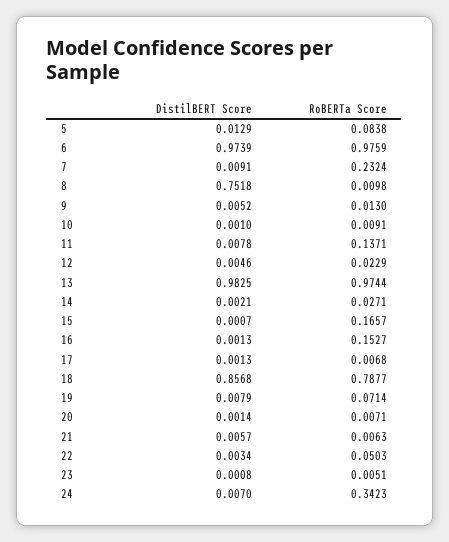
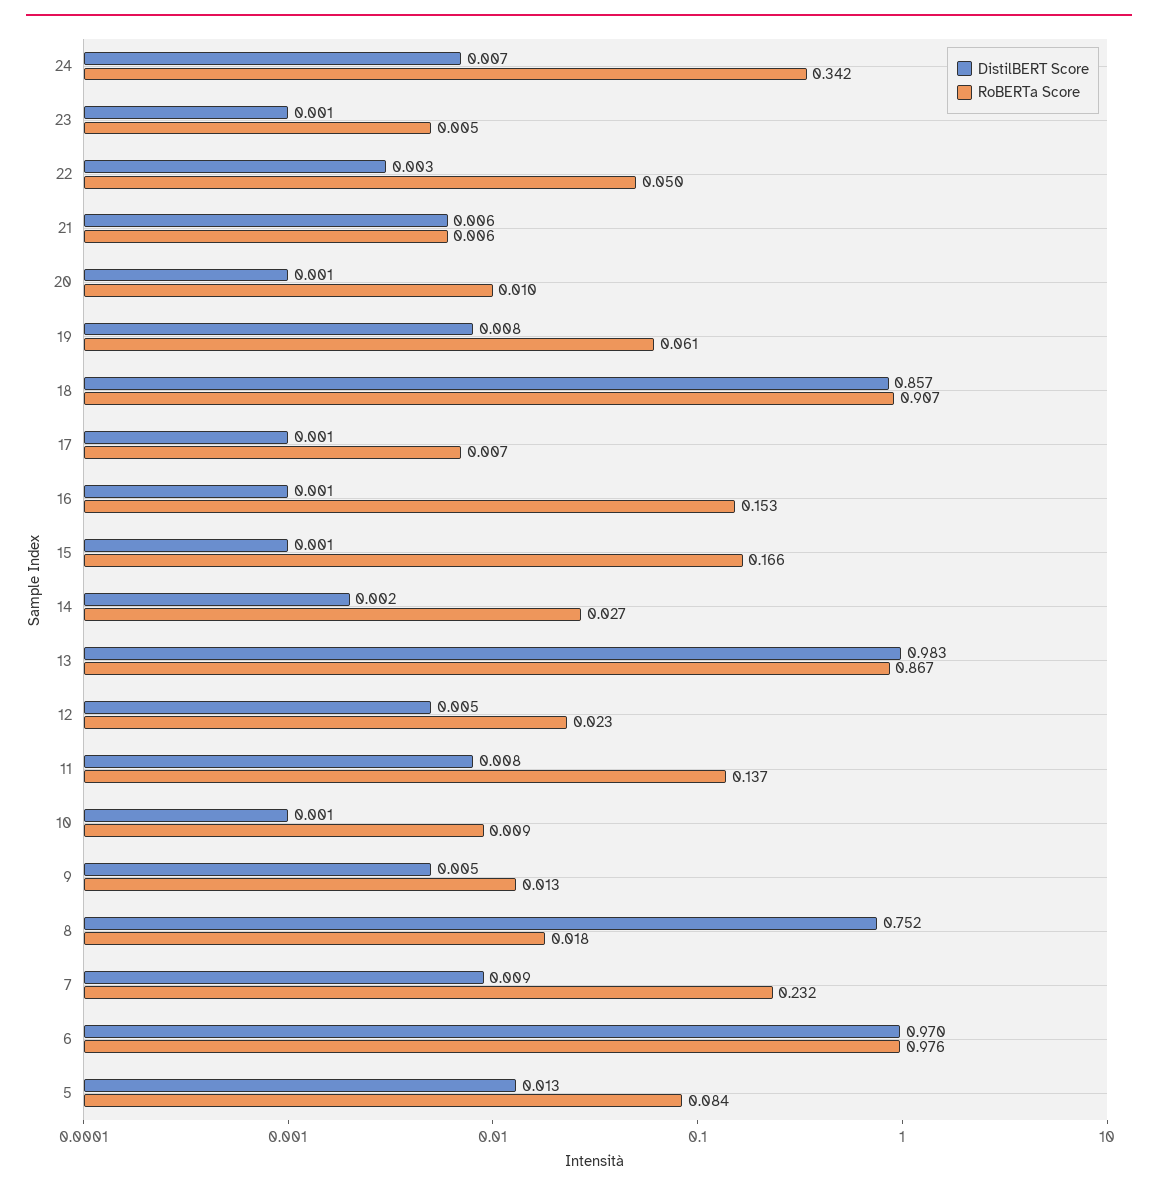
  {
    "DistilBERT Score": {
      "5": 0.0129,
-     "6": 0.9739,
+     "6": 0.97,
      "7": 0.0091,
      "8": 0.7518,
      "9": 0.0052,
      "10": 0.001,
      "11": 0.0078,
      "12": 0.0046,
      "13": 0.9825,
      "14": 0.0021,
      "15": 0.0007,
      "16": 0.0013,
      "17": 0.0013,
      "18": 0.8568,
      "19": 0.0079,
      "20": 0.0014,
      "21": 0.0057,
      "22": 0.0034,
      "23": 0.0008,
      "24": 0.007
    },
    "RoBERTa Score": {
      "5": 0.0838,
      "6": 0.9759,
      "7": 0.2324,
-     "8": 0.0098,
+     "8": 0.018,
      "9": 0.013,
      "10": 0.0091,
      "11": 0.1371,
      "12": 0.0229,
-     "13": 0.9744,
+     "13": 0.867,
      "14": 0.0271,
      "15": 0.1657,
      "16": 0.1527,
      "17": 0.0068,
-     "18": 0.7877,
+     "18": 0.907,
-     "19": 0.0714,
+     "19": 0.061,
-     "20": 0.0071,
+     "20": 0.01,
      "21": 0.0063,
      "22": 0.0503,
      "23": 0.0051,
      "24": 0.3423
    }
  }

